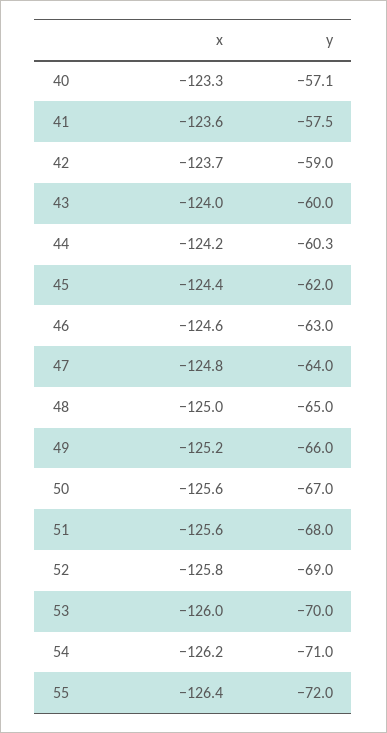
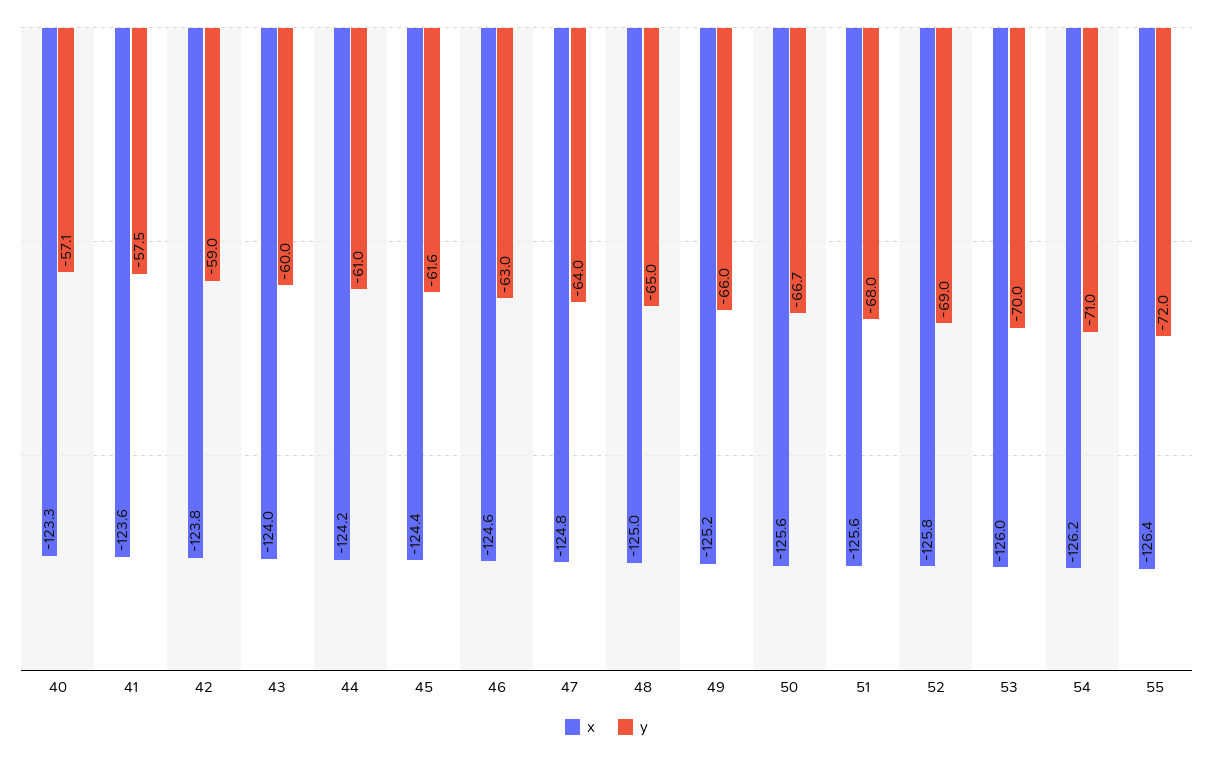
  {
    "x": {
      "40": -123.3,
      "41": -123.6,
-     "42": -123.7,
+     "42": -123.8,
      "43": -124,
      "44": -124.2,
      "45": -124.4,
      "46": -124.6,
      "47": -124.8,
      "48": -125,
      "49": -125.2,
      "50": -125.6,
      "51": -125.6,
      "52": -125.8,
      "53": -126,
      "54": -126.2,
      "55": -126.4
    },
    "y": {
      "40": -57.1,
      "41": -57.5,
      "42": -59,
      "43": -60,
-     "44": -60.3,
+     "44": -61,
-     "45": -62,
+     "45": -61.6,
      "46": -63,
      "47": -64,
      "48": -65,
      "49": -66,
-     "50": -67,
+     "50": -66.7,
      "51": -68,
      "52": -69,
      "53": -70,
      "54": -71,
      "55": -72
    }
  }

